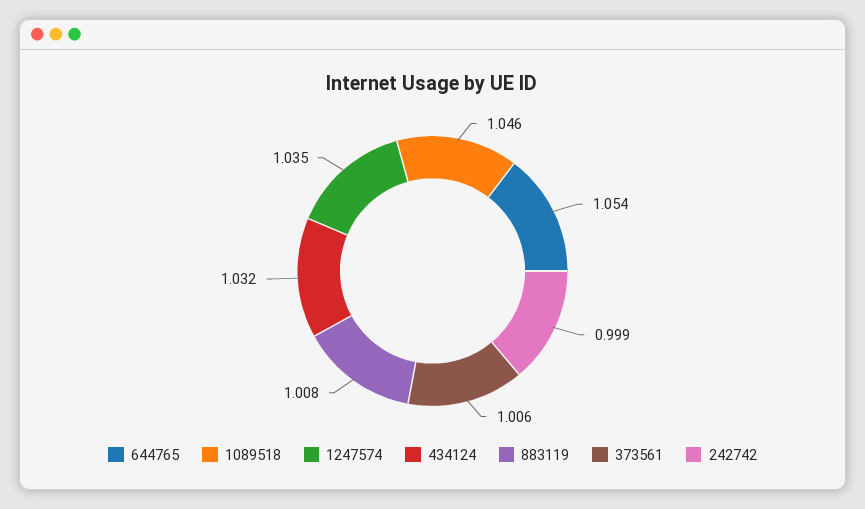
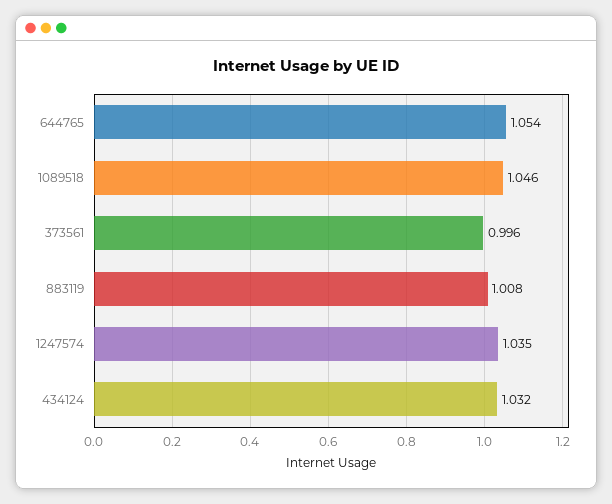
  {
    "644765": 1.054,
    "1089518": 1.046,
    "1247574": 1.035,
    "434124": 1.032,
    "883119": 1.008,
-   "373561": 1.006,
+   "373561": 0.996
-   "242742": 0.999
  }

